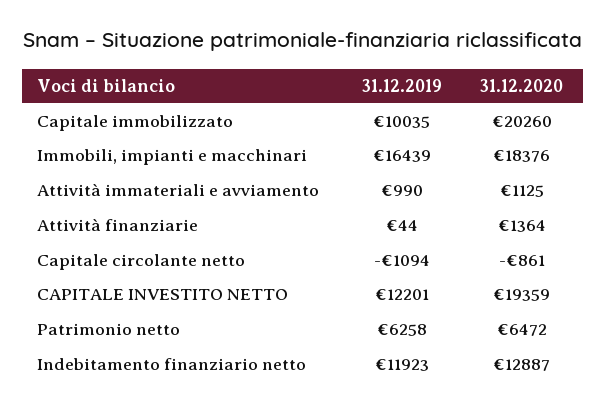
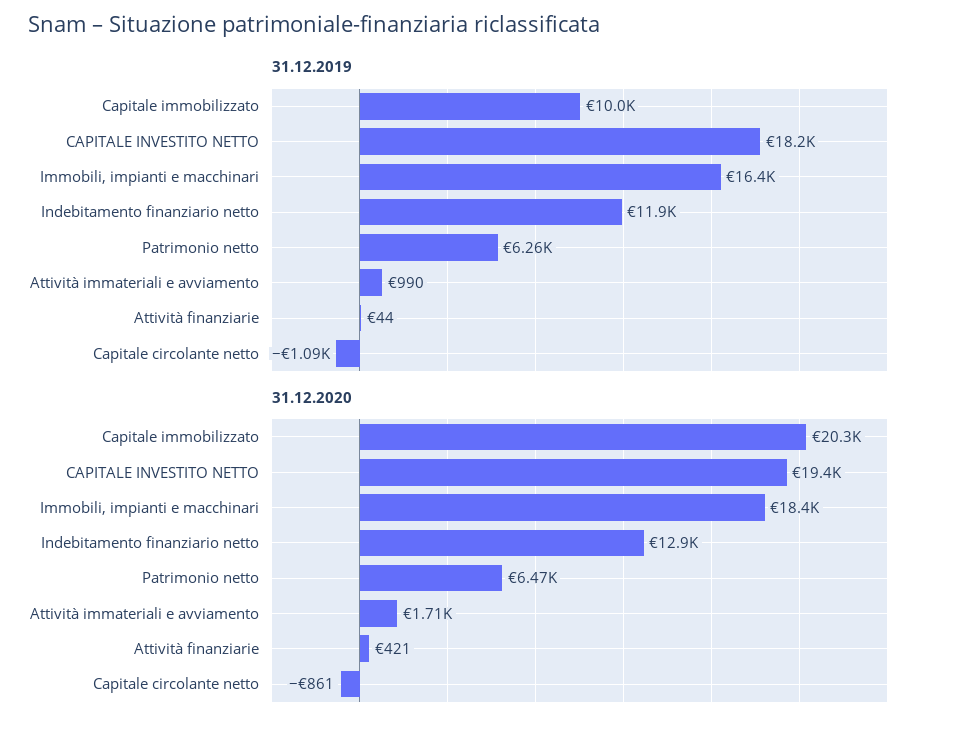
  {
    "31.12.2019": {
      "Capitale immobilizzato": 10035,
      "Immobili, impianti e macchinari": 16439,
      "Attività immateriali e avviamento": 990,
      "Attività finanziarie": 44,
      "Capitale circolante netto": -1094,
-     "CAPITALE INVESTITO NETTO": 12201,
+     "CAPITALE INVESTITO NETTO": 18200,
      "Patrimonio netto": 6258,
      "Indebitamento finanziario netto": 11923
    },
    "31.12.2020": {
      "Capitale immobilizzato": 20260,
      "Immobili, impianti e macchinari": 18376,
-     "Attività immateriali e avviamento": 1125,
+     "Attività immateriali e avviamento": 1710,
-     "Attività finanziarie": 1364,
+     "Attività finanziarie": 421,
      "Capitale circolante netto": -861,
      "CAPITALE INVESTITO NETTO": 19359,
      "Patrimonio netto": 6472,
      "Indebitamento finanziario netto": 12887
    }
  }

